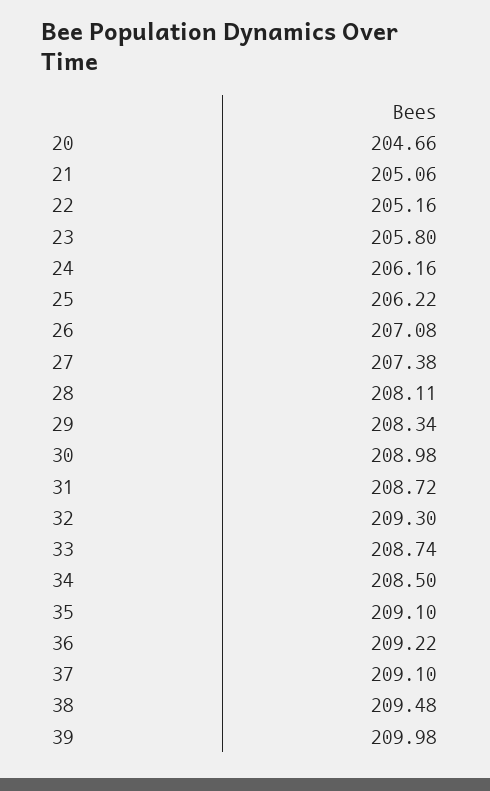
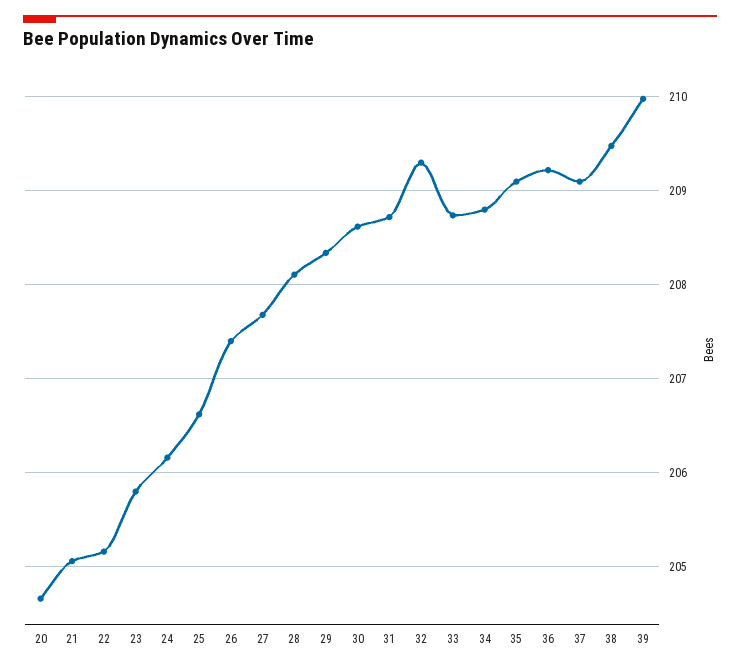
  {
    "20": 204.66,
    "21": 205.06,
    "22": 205.16,
    "23": 205.8,
    "24": 206.16,
-   "25": 206.22,
+   "25": 206.6,
-   "26": 207.08,
+   "26": 207.4,
-   "27": 207.38,
+   "27": 207.7,
    "28": 208.11,
    "29": 208.34,
-   "30": 208.98,
+   "30": 208.6,
    "31": 208.72,
    "32": 209.3,
    "33": 208.74,
-   "34": 208.5,
+   "34": 208.8,
    "35": 209.1,
    "36": 209.22,
    "37": 209.1,
    "38": 209.48,
    "39": 209.98
  }

